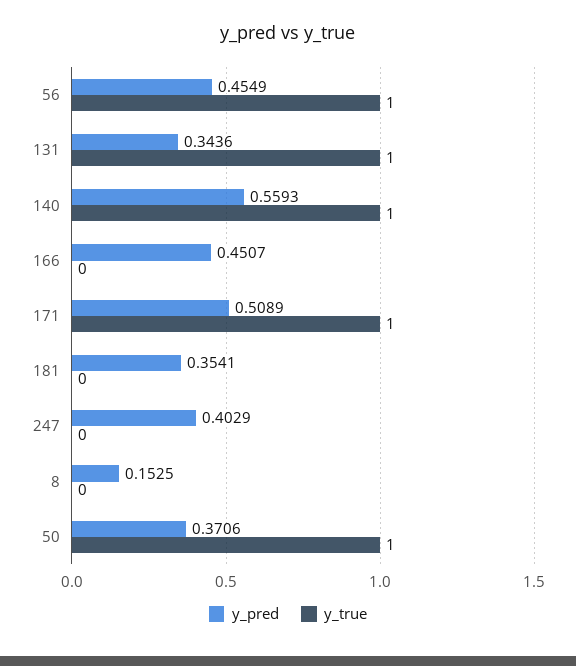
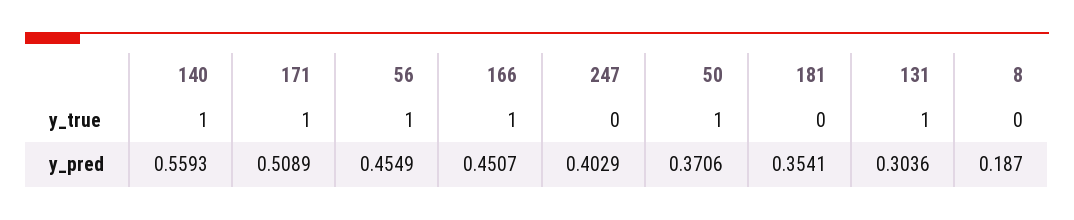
  {
    "y_pred": {
      "56": 0.4549,
-     "131": 0.3436,
+     "131": 0.3036,
      "140": 0.5593,
      "166": 0.4507,
      "171": 0.5089,
      "181": 0.3541,
      "247": 0.4029,
-     "8": 0.1525,
+     "8": 0.187,
      "50": 0.3706
    },
    "y_true": {
      "56": 1,
      "131": 1,
      "140": 1,
-     "166": 0,
+     "166": 1,
      "171": 1,
      "181": 0,
      "247": 0,
      "8": 0,
      "50": 1
    }
  }

